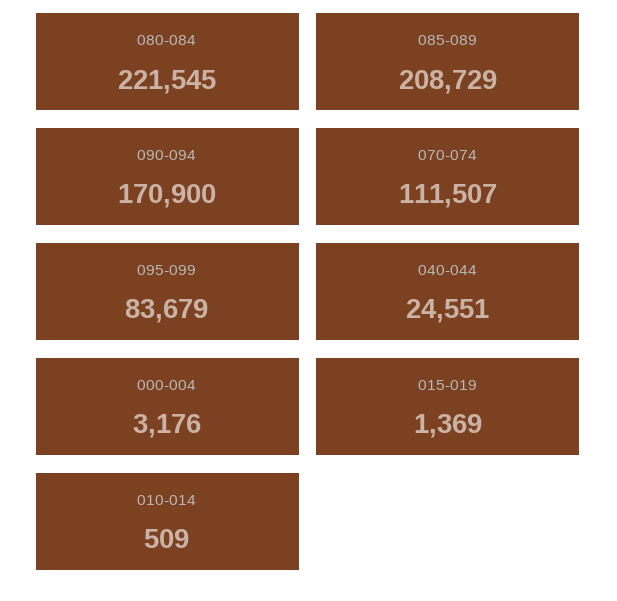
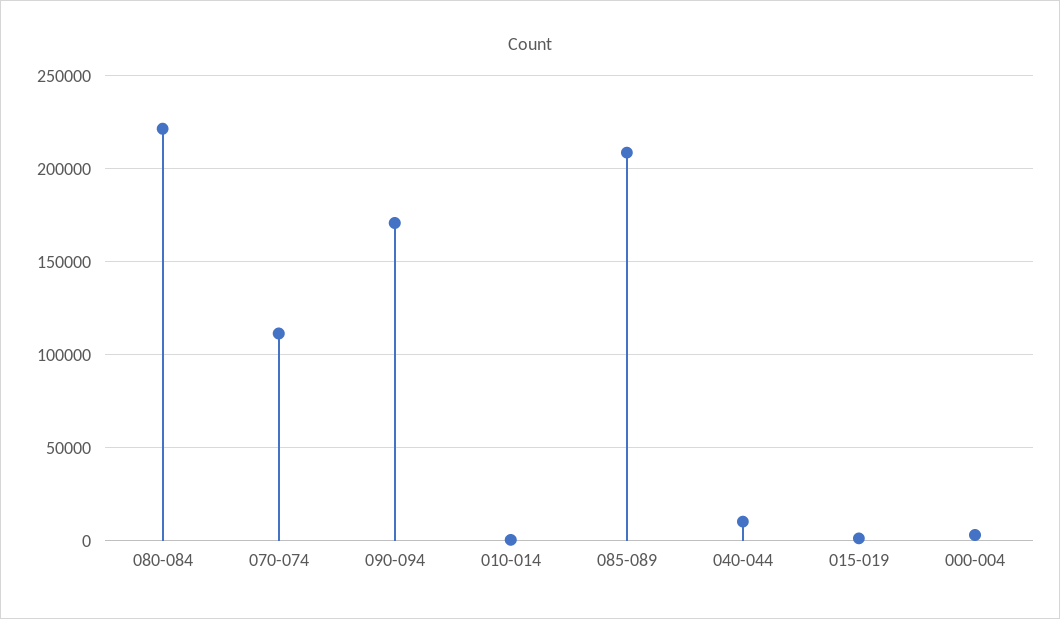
  {
    "080-084": 221545,
    "085-089": 208729,
    "090-094": 170900,
    "070-074": 111507,
-   "095-099": 83679,
-   "040-044": 24551,
+   "040-044": 10000,
    "000-004": 3176,
    "015-019": 1369,
    "010-014": 509
  }

